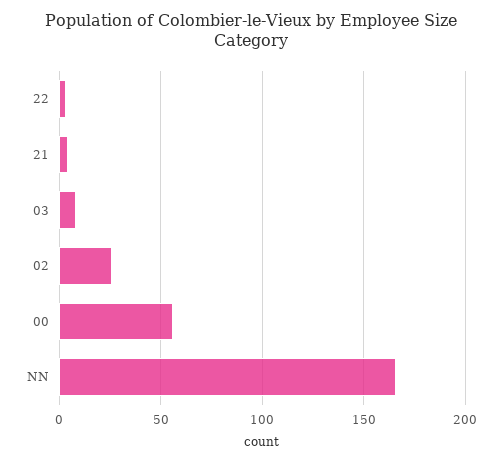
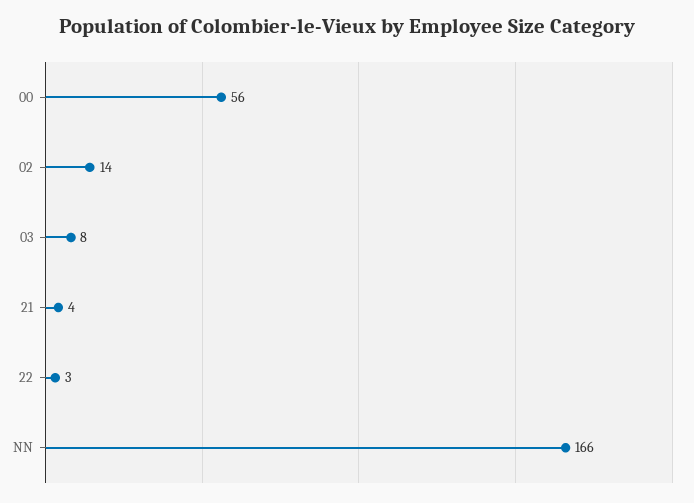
  {
    "22": 3,
    "21": 4,
    "03": 8,
-   "02": 25,
+   "02": 14,
    "00": 56,
    "NN": 166
  }

